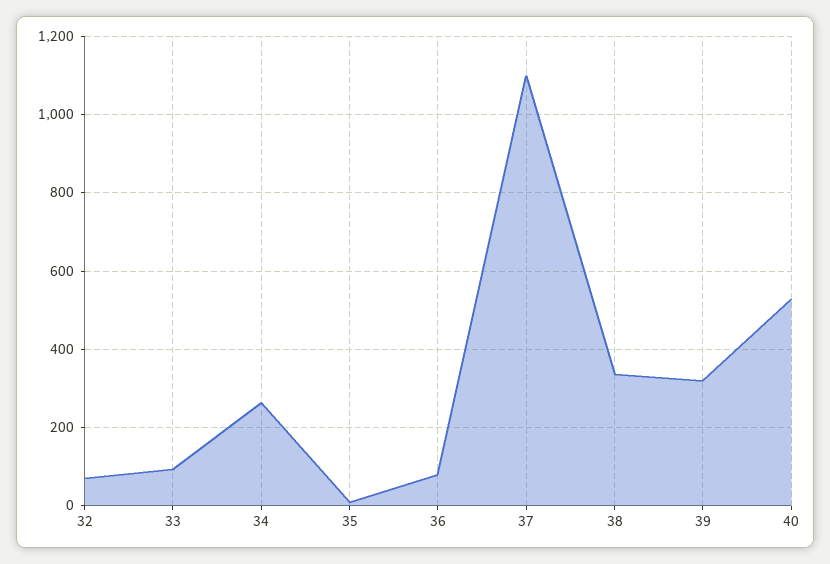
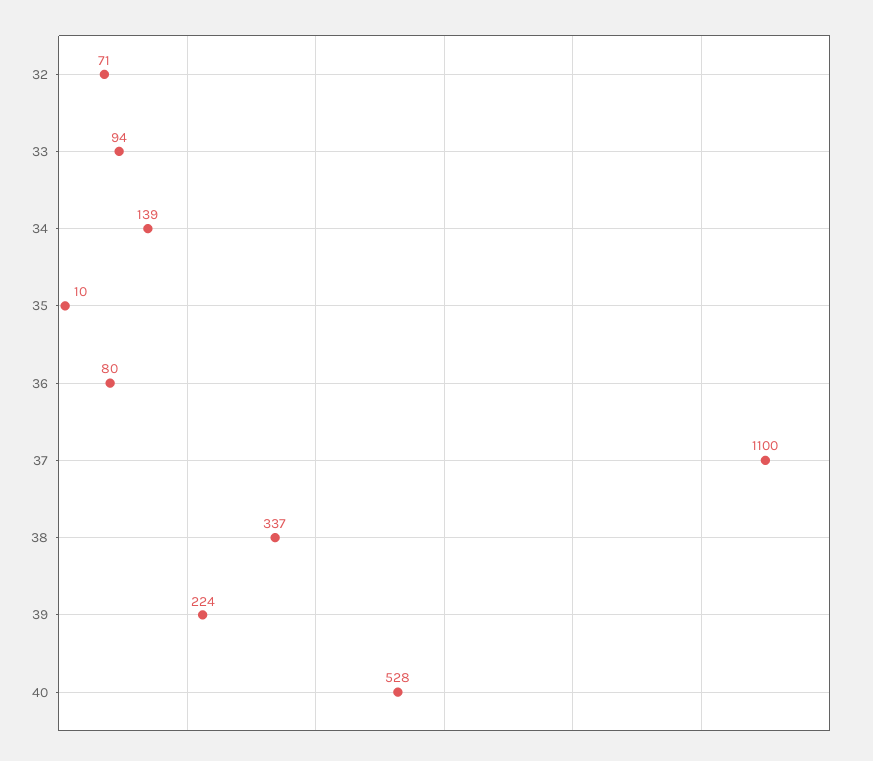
  {
    "32": 71,
    "33": 94,
-   "34": 260,
+   "34": 139,
    "35": 10,
    "36": 80,
    "37": 1100,
    "38": 337,
-   "39": 320,
+   "39": 224,
    "40": 528
  }

